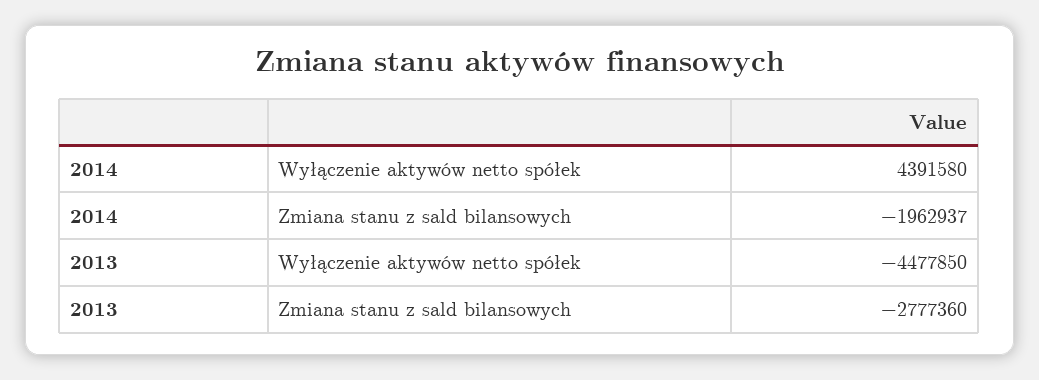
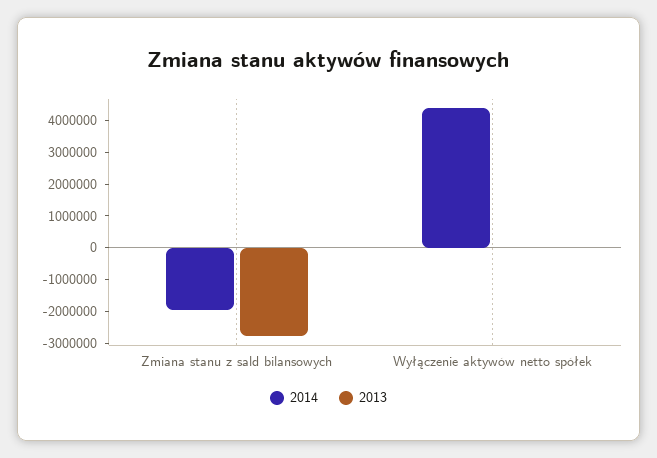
  {
    "2014": {
      "Wyłączenie aktywów netto spółek": 4391580,
      "Zmiana stanu z sald bilansowych": -1962937
    },
    "2013": {
-     "Wyłączenie aktywów netto spółek": -4477850,
+     "Wyłączenie aktywów netto spółek": 0,
      "Zmiana stanu z sald bilansowych": -2777360
    }
  }

